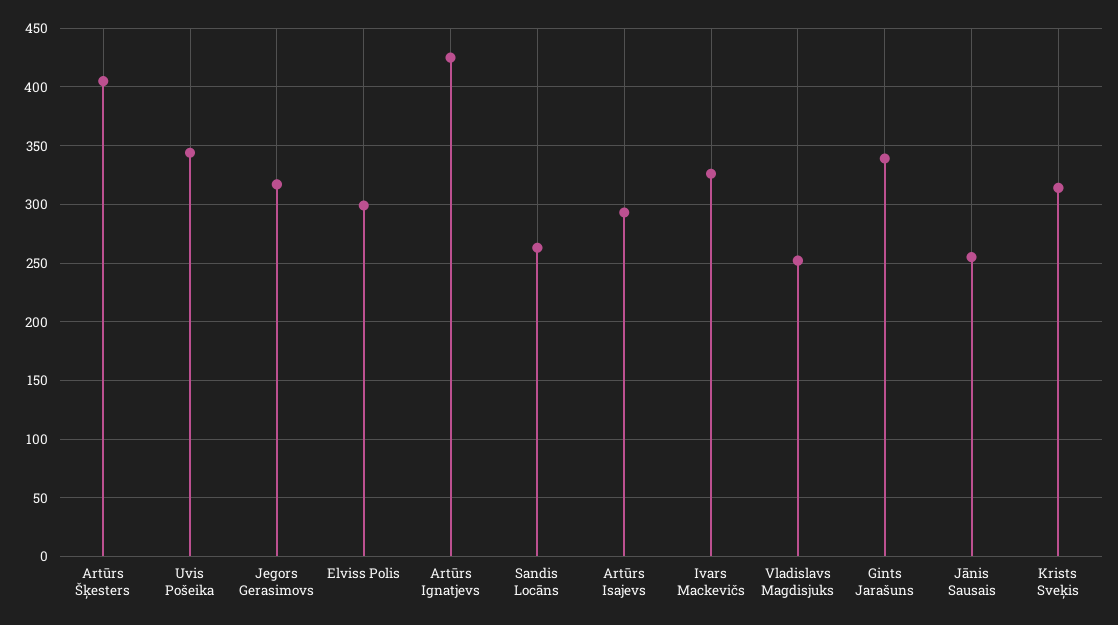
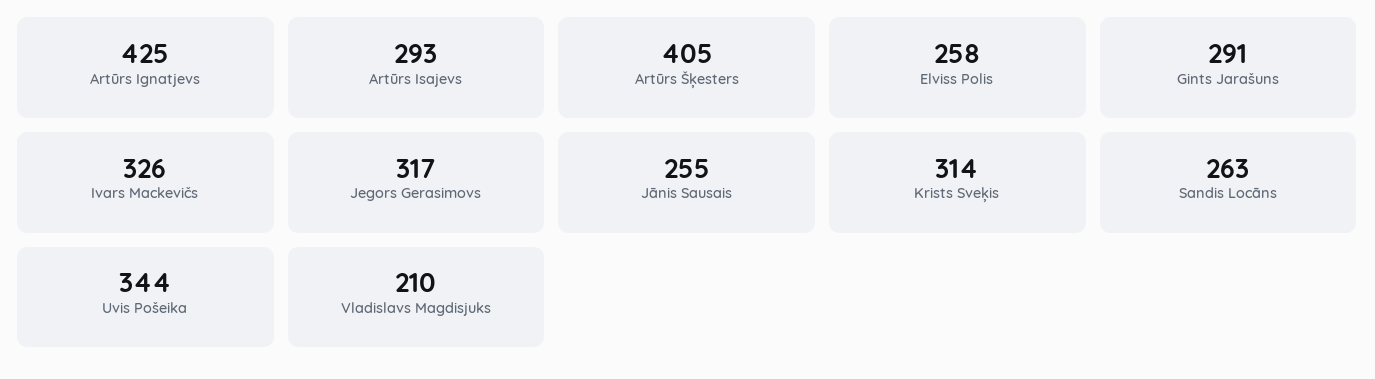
  {
    "Artūrs Šķesters": 405,
    "Uvis Pošeika": 344,
    "Jegors Gerasimovs": 317,
-   "Elviss Polis": 300,
+   "Elviss Polis": 258,
    "Artūrs Ignatjevs": 425,
    "Sandis Locāns": 263,
    "Artūrs Isajevs": 293,
    "Ivars Mackevičs": 326,
-   "Vladislavs Magdisjuks": 250,
+   "Vladislavs Magdisjuks": 210,
-   "Gints Jarašuns": 340,
+   "Gints Jarašuns": 291,
    "Jānis Sausais": 255,
    "Krists Sveķis": 314
  }

